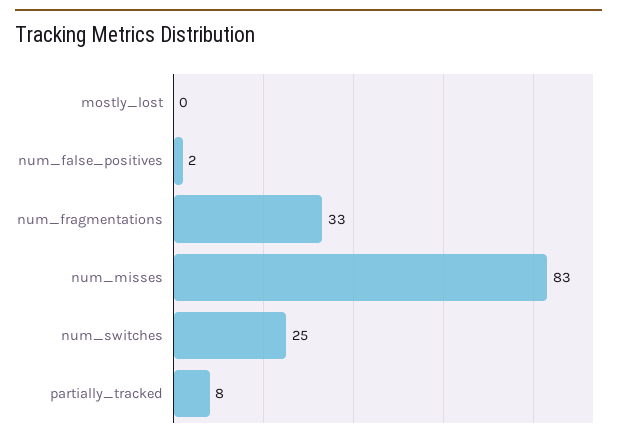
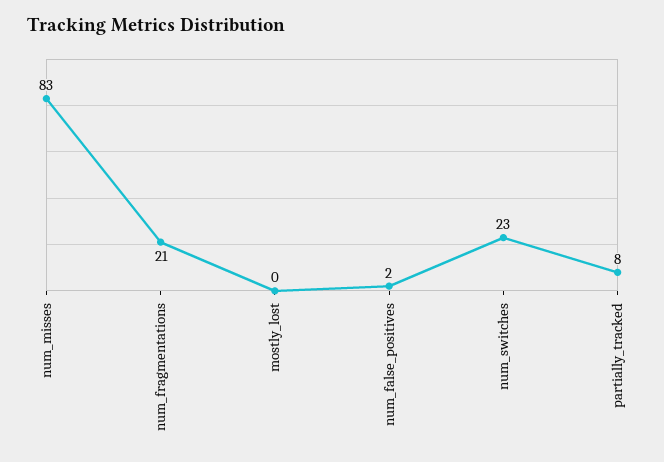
  {
    "mostly_lost": 0,
    "num_false_positives": 2,
-   "num_fragmentations": 33,
+   "num_fragmentations": 21,
    "num_misses": 83,
-   "num_switches": 25,
+   "num_switches": 23,
    "partially_tracked": 8
  }

